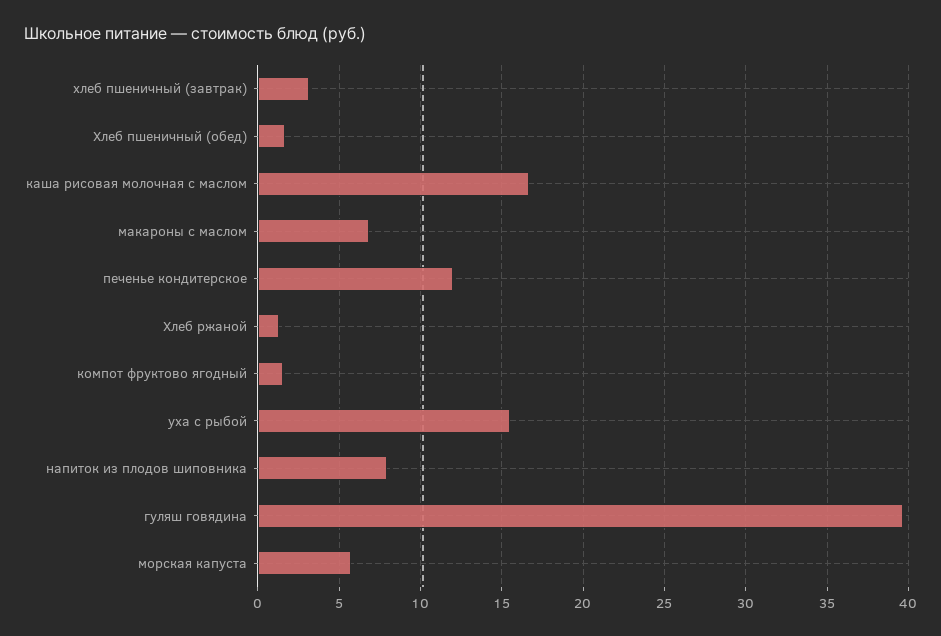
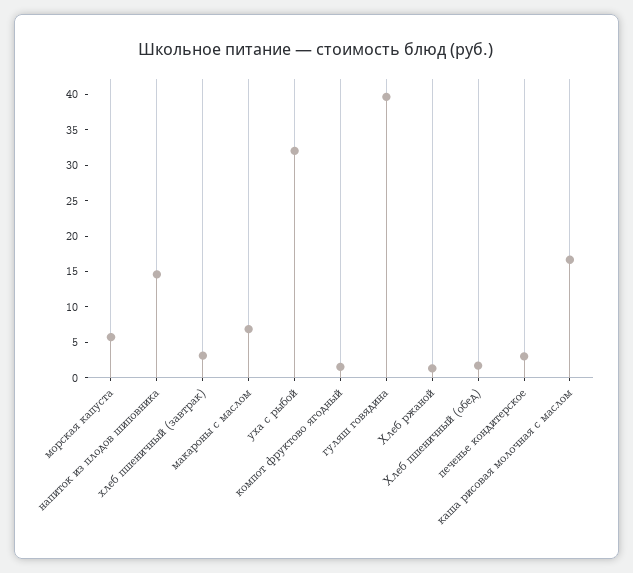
  {
    "хлеб пшеничный (завтрак)": 3,
    "Хлеб пшеничный (обед)": 1.5,
    "каша рисовая молочная с маслом": 16.5,
    "макароны с маслом": 7,
-   "печенье кондитерское": 12,
+   "печенье кондитерское": 2.5,
    "Хлеб ржаной": 1.5,
    "компот фруктово ягодный": 1.5,
-   "уха с рыбой": 15.5,
+   "уха с рыбой": 32.5,
-   "напиток из плодов шиповника": 8,
+   "напиток из плодов шиповника": 15,
    "гуляш говядина": 39.5,
    "морская капуста": 5.5
  }

